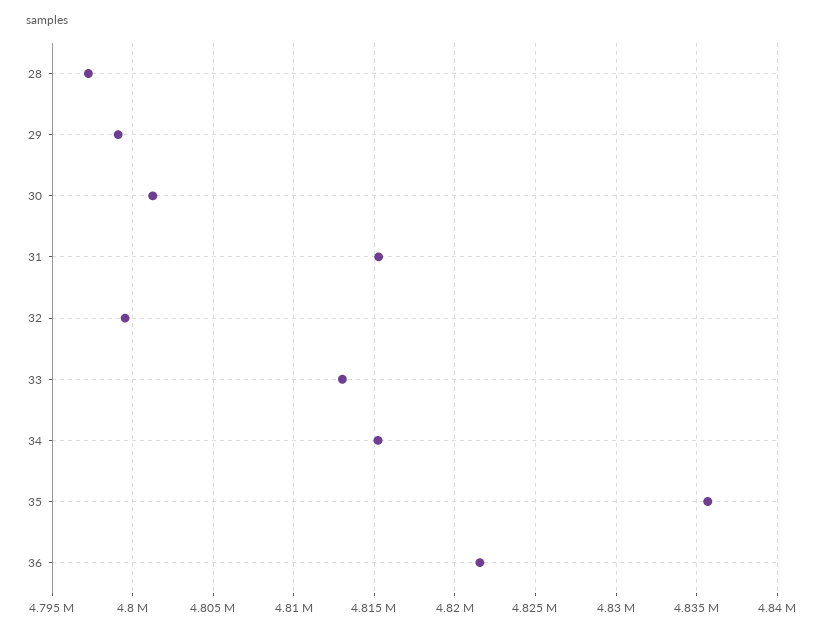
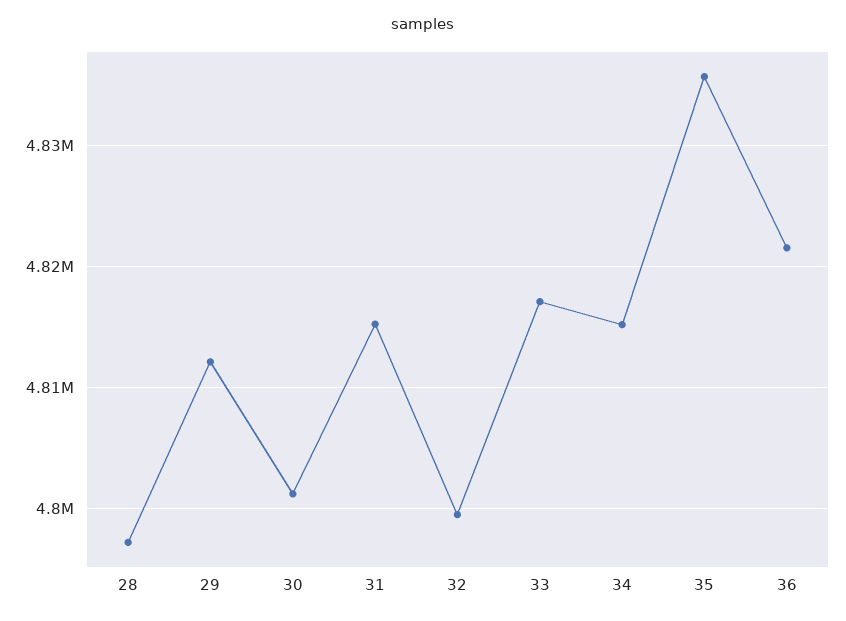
  {
    "28": 4797000,
-   "29": 4799000,
+   "29": 4812000,
    "30": 4801000,
    "31": 4815500,
    "32": 4799500,
-   "33": 4813000,
+   "33": 4817000,
    "34": 4815000,
    "35": 4835500,
    "36": 4821500
  }

